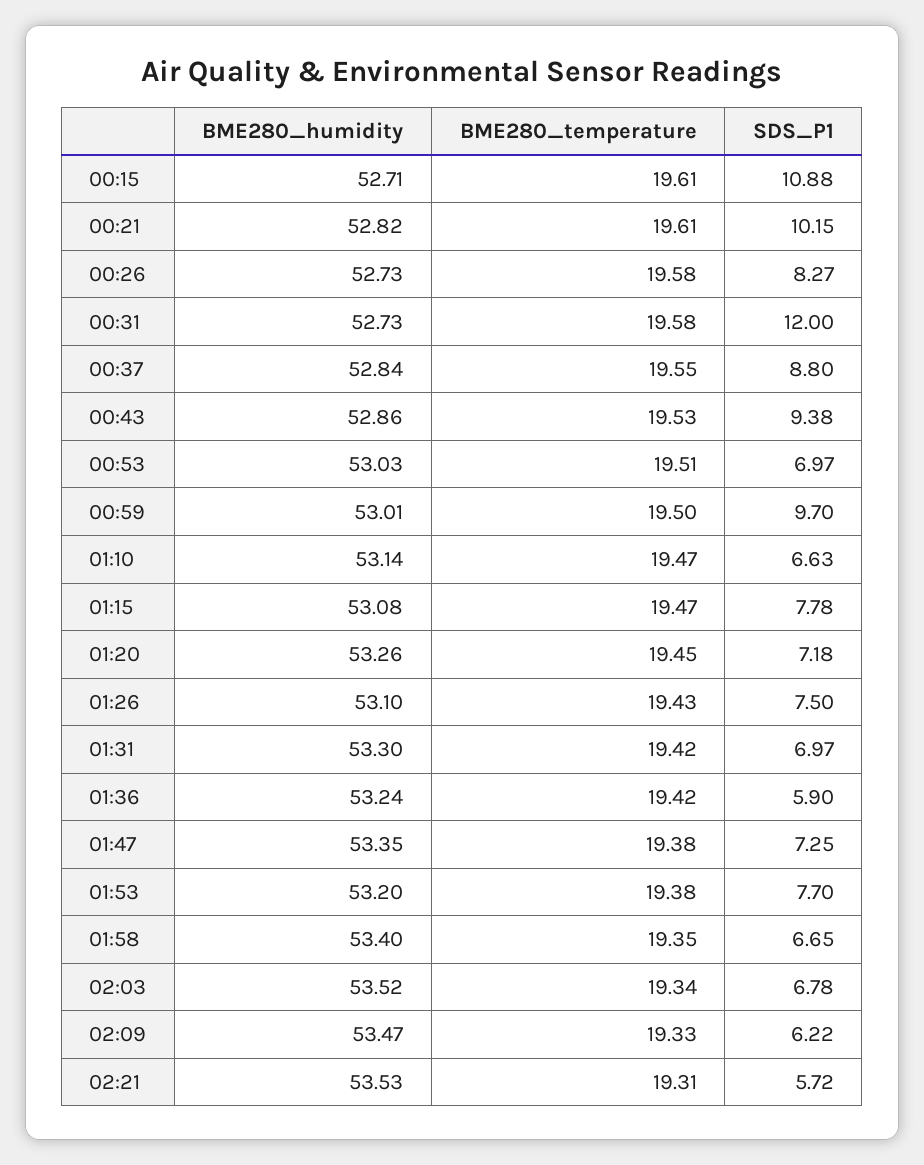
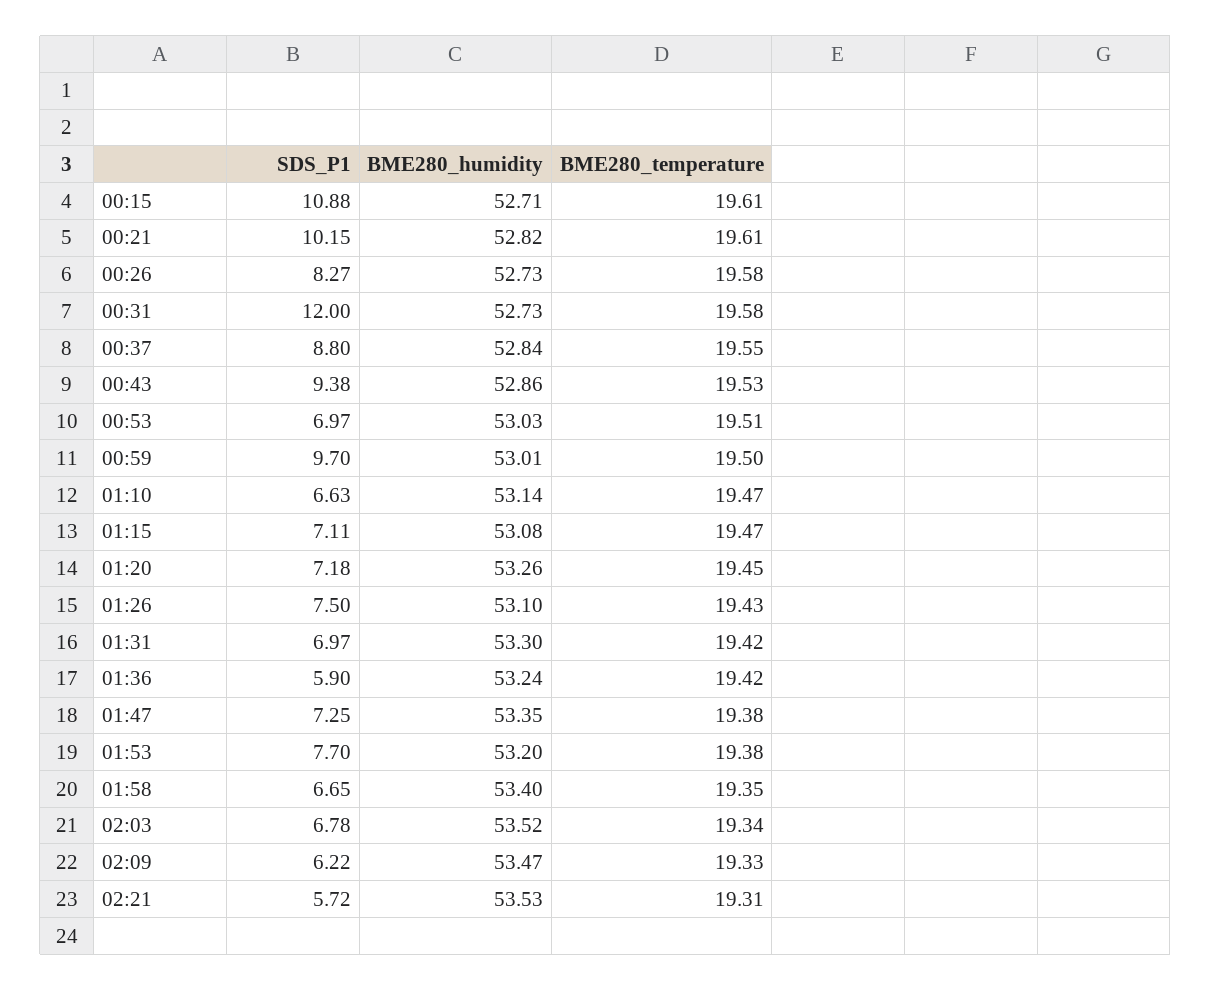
  {
    "BME280_humidity": {
      "00:15": 52.71,
      "00:21": 52.82,
      "00:26": 52.73,
      "00:31": 52.73,
      "00:37": 52.84,
      "00:43": 52.86,
      "00:53": 53.03,
      "00:59": 53.01,
      "01:10": 53.14,
      "01:15": 53.08,
      "01:20": 53.26,
      "01:26": 53.1,
      "01:31": 53.3,
      "01:36": 53.24,
      "01:47": 53.35,
      "01:53": 53.2,
      "01:58": 53.4,
      "02:03": 53.52,
      "02:09": 53.47,
      "02:21": 53.53
    },
    "BME280_temperature": {
      "00:15": 19.61,
      "00:21": 19.61,
      "00:26": 19.58,
      "00:31": 19.58,
      "00:37": 19.55,
      "00:43": 19.53,
      "00:53": 19.51,
      "00:59": 19.5,
      "01:10": 19.47,
      "01:15": 19.47,
      "01:20": 19.45,
      "01:26": 19.43,
      "01:31": 19.42,
      "01:36": 19.42,
      "01:47": 19.38,
      "01:53": 19.38,
      "01:58": 19.35,
      "02:03": 19.34,
      "02:09": 19.33,
      "02:21": 19.31
    },
    "SDS_P1": {
      "00:15": 10.88,
      "00:21": 10.15,
      "00:26": 8.27,
      "00:31": 12,
      "00:37": 8.8,
      "00:43": 9.38,
      "00:53": 6.97,
      "00:59": 9.7,
      "01:10": 6.63,
-     "01:15": 7.78,
+     "01:15": 7.11,
      "01:20": 7.18,
      "01:26": 7.5,
      "01:31": 6.97,
      "01:36": 5.9,
      "01:47": 7.25,
      "01:53": 7.7,
      "01:58": 6.65,
      "02:03": 6.78,
      "02:09": 6.22,
      "02:21": 5.72
    }
  }

